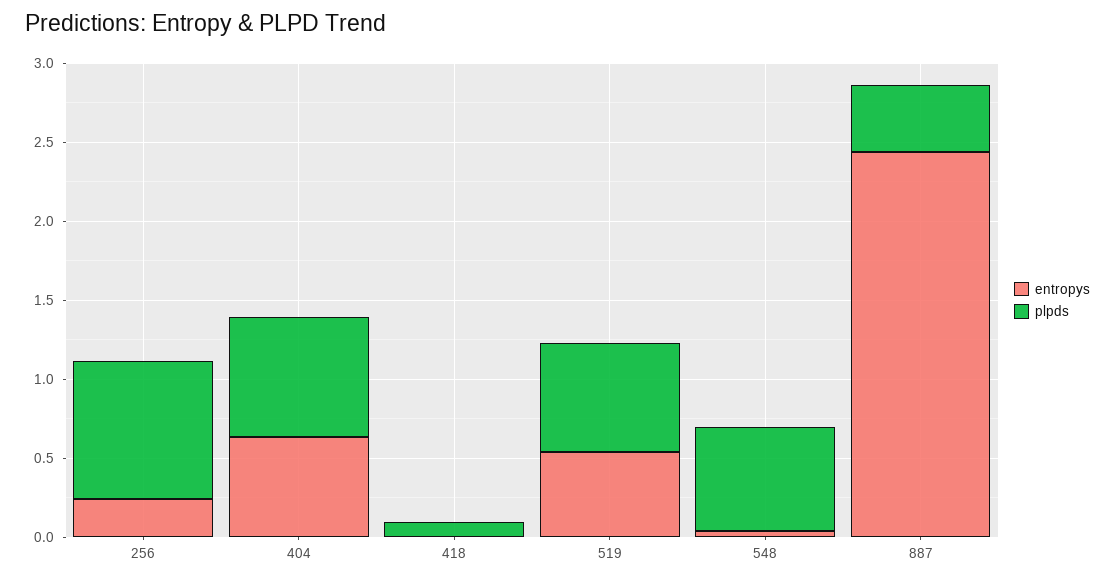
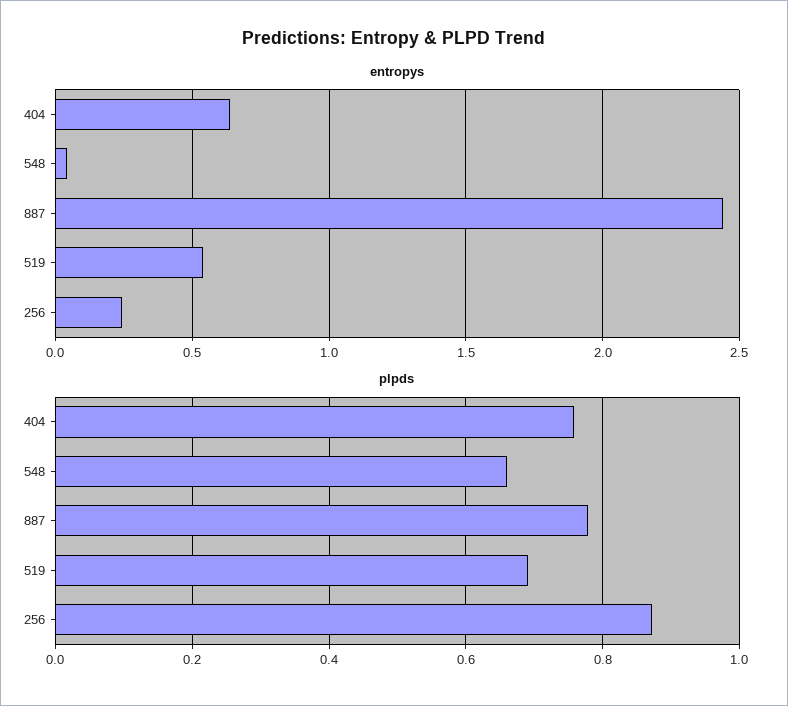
  {
    "entropys": {
      "256": 0.25,
      "404": 0.65,
-     "418": 0,
      "519": 0.55,
      "548": 0.05,
      "887": 2.45
    },
    "plpds": {
      "256": 0.88,
      "404": 0.76,
-     "418": 0.1,
      "519": 0.7,
      "548": 0.66,
-     "887": 0.4
+     "887": 0.78
    }
  }

